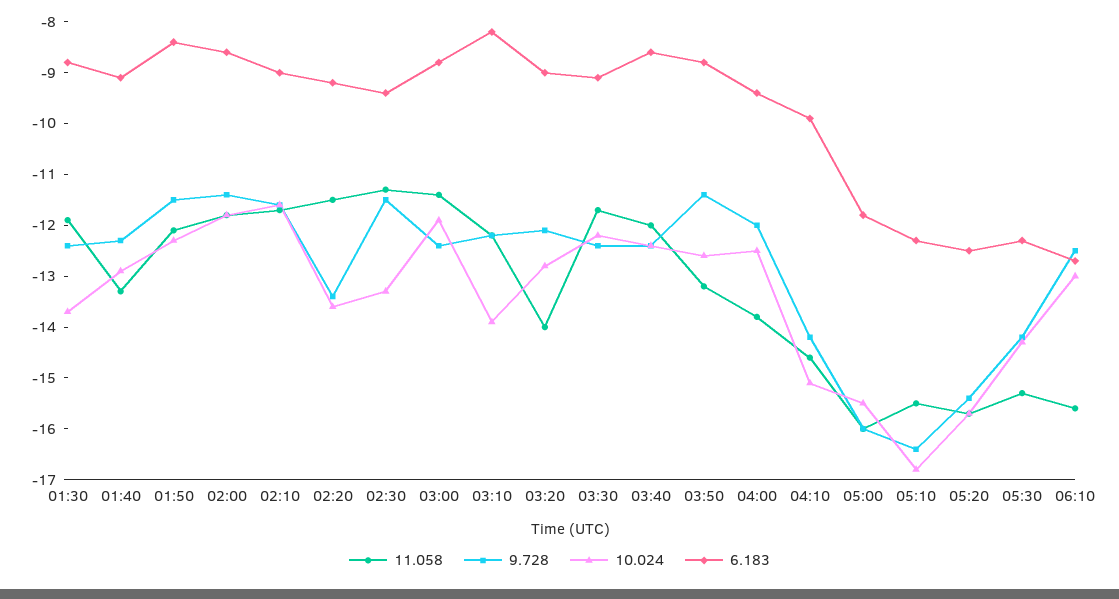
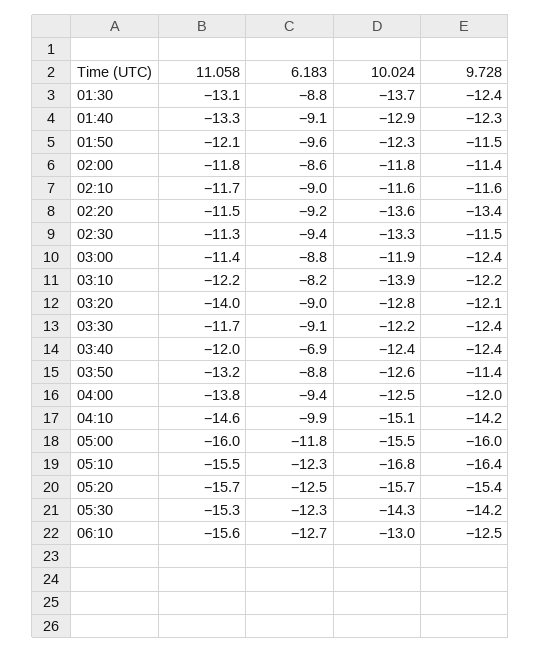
  {
    "11.058": {
-     "01:30": -12,
+     "01:30": -13.1,
      "01:40": -13.3,
      "01:50": -12.1,
      "02:00": -11.8,
      "02:10": -11.7,
      "02:20": -11.5,
      "02:30": -11.3,
      "03:00": -11.4,
      "03:10": -12.2,
      "03:20": -14,
      "03:30": -11.7,
      "03:40": -12,
      "03:50": -13.2,
      "04:00": -13.8,
      "04:10": -14.6,
      "05:00": -16,
      "05:10": -15.5,
      "05:20": -15.7,
      "05:30": -15.3,
      "06:10": -15.6
    },
    "9.728": {
      "01:30": -12.4,
      "01:40": -12.3,
      "01:50": -11.5,
      "02:00": -11.4,
      "02:10": -11.6,
      "02:20": -13.4,
      "02:30": -11.5,
      "03:00": -12.4,
      "03:10": -12.2,
      "03:20": -12.1,
      "03:30": -12.4,
      "03:40": -12.4,
      "03:50": -11.4,
      "04:00": -12,
      "04:10": -14.2,
      "05:00": -16,
      "05:10": -16.4,
      "05:20": -15.4,
      "05:30": -14.2,
      "06:10": -12.5
    },
    "10.024": {
      "01:30": -13.7,
      "01:40": -12.9,
      "01:50": -12.3,
      "02:00": -11.8,
      "02:10": -11.6,
      "02:20": -13.6,
      "02:30": -13.3,
      "03:00": -11.9,
      "03:10": -13.9,
      "03:20": -12.8,
      "03:30": -12.2,
      "03:40": -12.4,
      "03:50": -12.6,
      "04:00": -12.5,
      "04:10": -15.1,
      "05:00": -15.5,
      "05:10": -16.8,
      "05:20": -15.7,
      "05:30": -14.3,
      "06:10": -13
    },
    "6.183": {
      "01:30": -8.8,
      "01:40": -9.1,
-     "01:50": -8.5,
+     "01:50": -9.6,
      "02:00": -8.6,
      "02:10": -9,
      "02:20": -9.2,
      "02:30": -9.4,
      "03:00": -8.8,
      "03:10": -8.2,
      "03:20": -9,
      "03:30": -9.1,
-     "03:40": -8.5,
+     "03:40": -6.9,
      "03:50": -8.8,
      "04:00": -9.4,
      "04:10": -9.9,
      "05:00": -11.8,
      "05:10": -12.3,
      "05:20": -12.5,
      "05:30": -12.3,
      "06:10": -12.7
    }
  }

